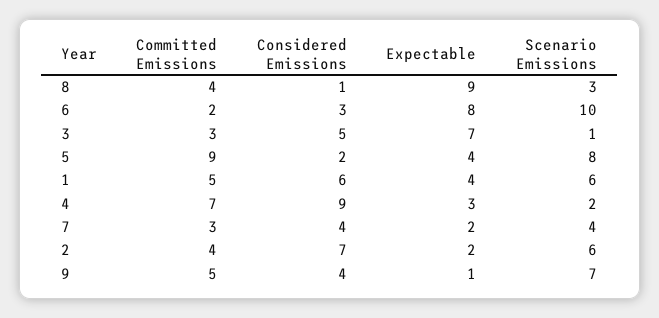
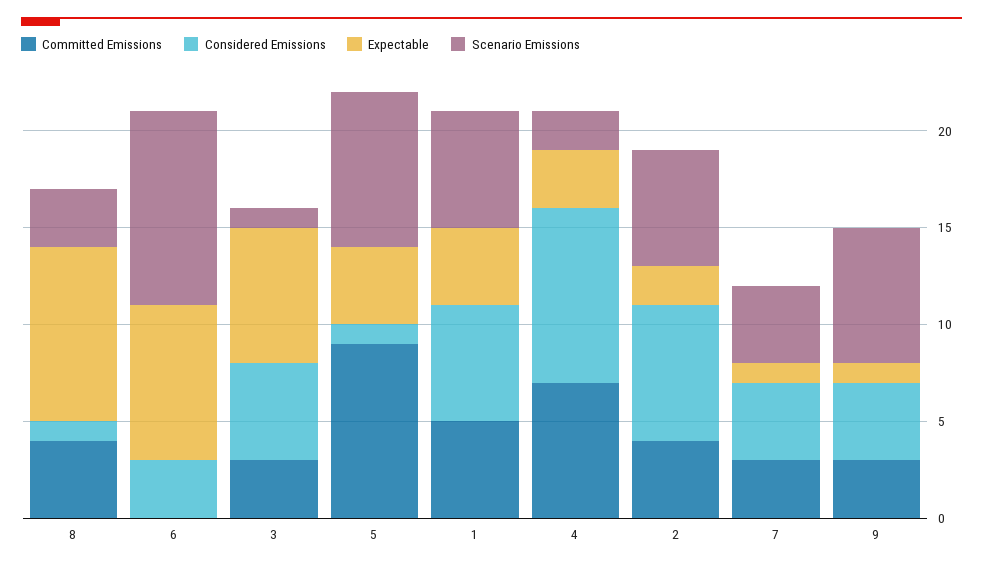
  {
    "Committed Emissions": {
      "8": 4,
-     "6": 2,
+     "6": 0,
      "3": 3,
      "5": 9,
      "1": 5,
      "4": 7,
      "7": 3,
      "2": 4,
-     "9": 5
+     "9": 3
    },
    "Considered Emissions": {
      "8": 1,
      "6": 3,
      "3": 5,
-     "5": 2,
+     "5": 1,
      "1": 6,
      "4": 9,
      "7": 4,
      "2": 7,
      "9": 4
    },
    "Expectable": {
      "8": 9,
      "6": 8,
      "3": 7,
      "5": 4,
      "1": 4,
      "4": 3,
-     "7": 2,
+     "7": 1,
      "2": 2,
      "9": 1
    },
    "Scenario Emissions": {
      "8": 3,
      "6": 10,
      "3": 1,
      "5": 8,
      "1": 6,
      "4": 2,
      "7": 4,
      "2": 6,
      "9": 7
    }
  }

